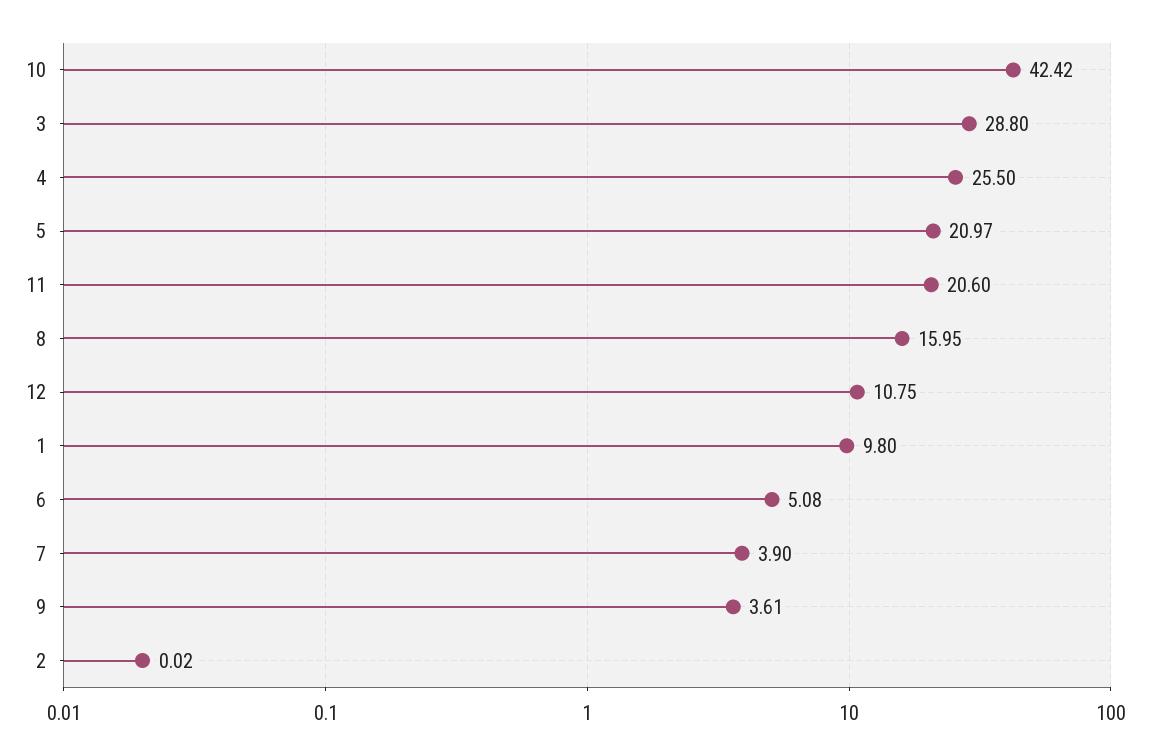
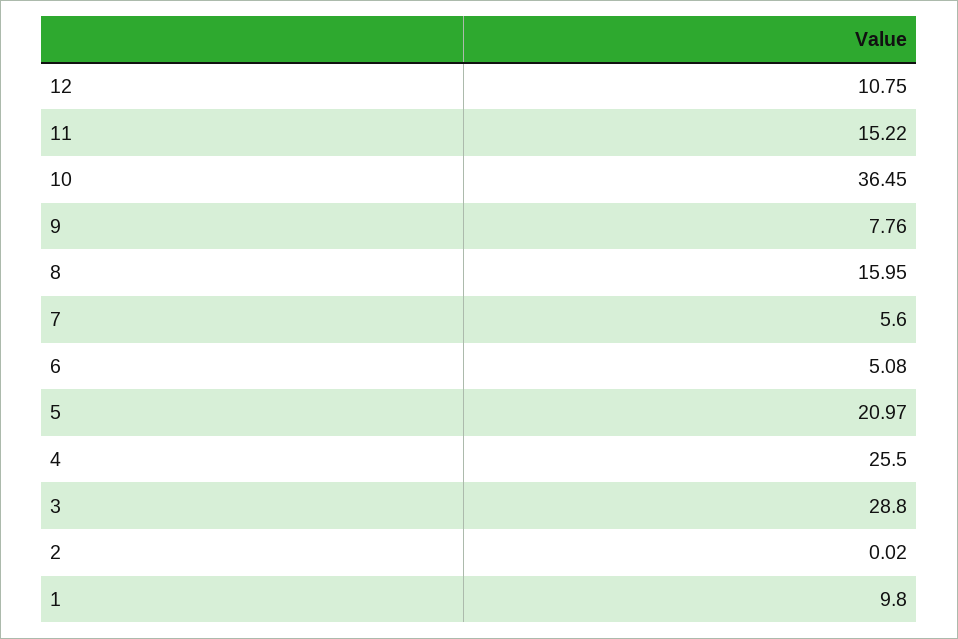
  {
-   "10": 42.42,
+   "10": 36.45,
    "3": 28.8,
    "4": 25.5,
    "5": 20.97,
-   "11": 20.6,
+   "11": 15.22,
    "8": 15.95,
    "12": 10.75,
    "1": 9.8,
    "6": 5.08,
-   "7": 3.9,
+   "7": 5.6,
-   "9": 3.61,
+   "9": 7.76,
    "2": 0.02
  }

